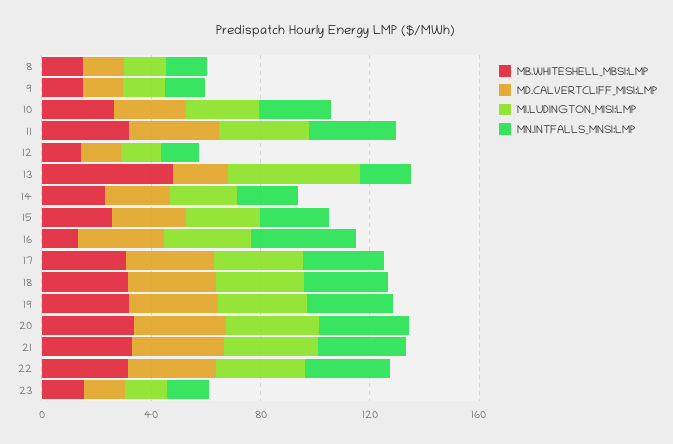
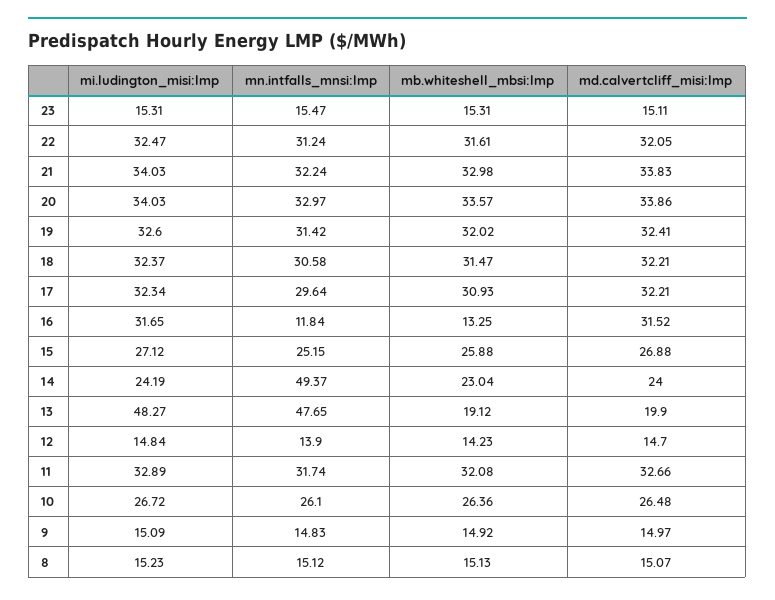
  {
    "MB.WHITESHELL_MBSI:LMP": {
      "8": 15.13,
      "9": 14.92,
      "10": 26.36,
      "11": 32.08,
      "12": 14.23,
-     "13": 50,
+     "13": 19.12,
      "14": 23.04,
      "15": 25.88,
      "16": 13.25,
      "17": 30.93,
      "18": 31.47,
      "19": 32.02,
      "20": 33.57,
      "21": 32.98,
      "22": 31.61,
      "23": 15.31
    },
    "MD.CALVERTCLIFF_MISI:LMP": {
      "8": 15.07,
      "9": 14.97,
      "10": 26.48,
      "11": 32.66,
      "12": 14.7,
      "13": 19.9,
      "14": 24,
      "15": 26.88,
      "16": 31.52,
      "17": 32.21,
      "18": 32.21,
      "19": 32.41,
      "20": 33.86,
      "21": 33.83,
      "22": 32.05,
      "23": 15.11
    },
    "MI.LUDINGTON_MISI:LMP": {
      "8": 15.23,
      "9": 15.09,
      "10": 26.72,
      "11": 32.89,
      "12": 14.84,
      "13": 48.27,
      "14": 24.19,
      "15": 27.12,
      "16": 31.65,
      "17": 32.34,
      "18": 32.37,
      "19": 32.6,
      "20": 34.03,
      "21": 34.03,
      "22": 32.47,
      "23": 15.31
    },
    "MN.INTFALLS_MNSI:LMP": {
      "8": 15.12,
      "9": 14.83,
      "10": 26.1,
      "11": 31.74,
      "12": 13.9,
-     "13": 20,
+     "13": 47.65,
-     "14": 20,
+     "14": 49.37,
      "15": 25.15,
-     "16": 40,
+     "16": 11.84,
      "17": 29.64,
      "18": 30.58,
      "19": 31.42,
      "20": 32.97,
      "21": 32.24,
      "22": 31.24,
      "23": 15.47
    }
  }

